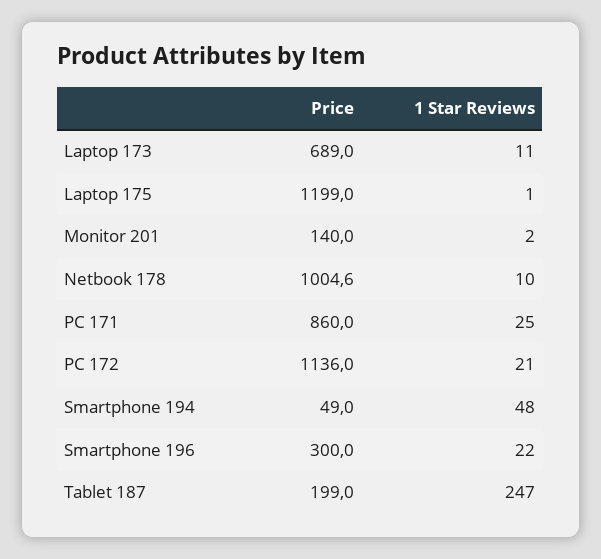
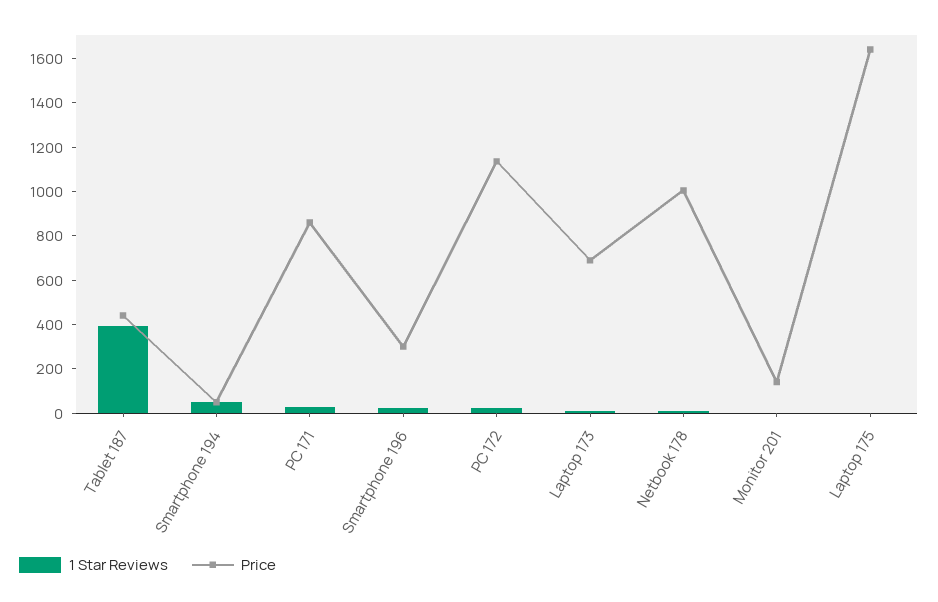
  {
    "Price": {
      "Laptop 173": 689,
-     "Laptop 175": 1199,
+     "Laptop 175": 1650,
      "Monitor 201": 140,
      "Netbook 178": 1004.6,
      "PC 171": 860,
      "PC 172": 1136,
      "Smartphone 194": 49,
      "Smartphone 196": 300,
-     "Tablet 187": 199
+     "Tablet 187": 450
    },
    "1 Star Reviews": {
      "Laptop 173": 11,
      "Laptop 175": 1,
      "Monitor 201": 2,
      "Netbook 178": 10,
      "PC 171": 25,
      "PC 172": 21,
      "Smartphone 194": 48,
      "Smartphone 196": 22,
-     "Tablet 187": 247
+     "Tablet 187": 400
    }
  }

